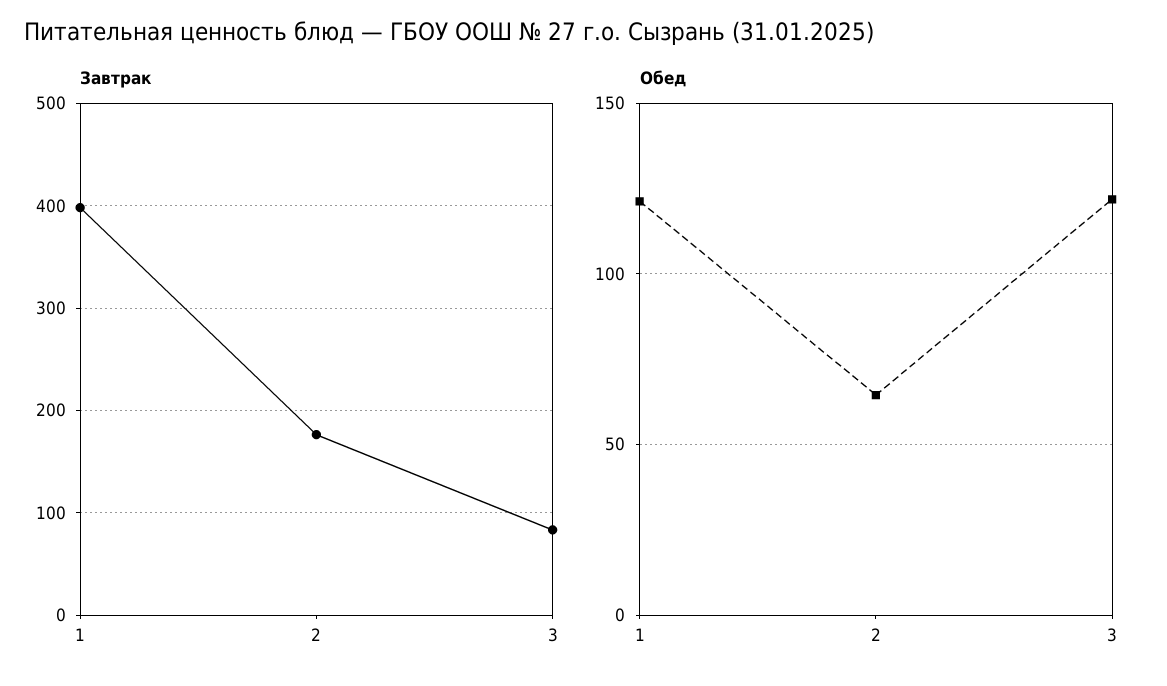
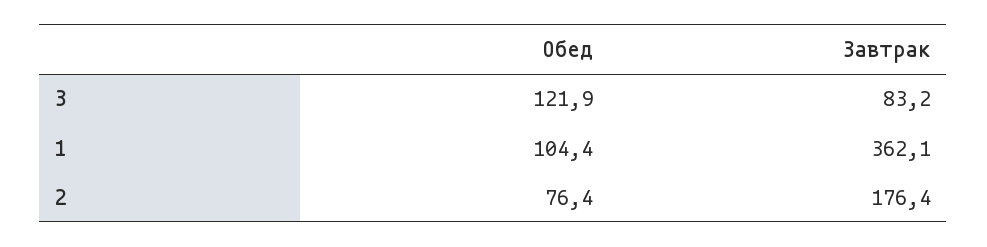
  {
    "Завтрак": {
-     "1": 400,
+     "1": 362.1,
      "2": 176.4,
      "3": 83.2
    },
    "Обед": {
-     "1": 120,
+     "1": 104.4,
-     "2": 65,
+     "2": 76.4,
      "3": 121.9
    }
  }

